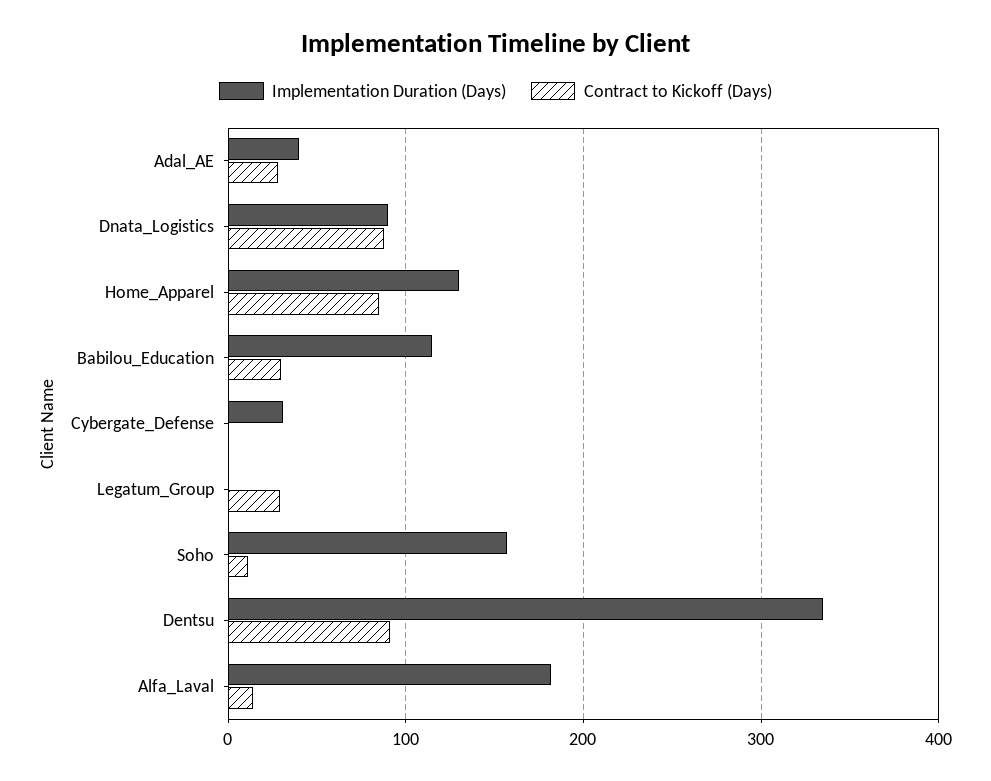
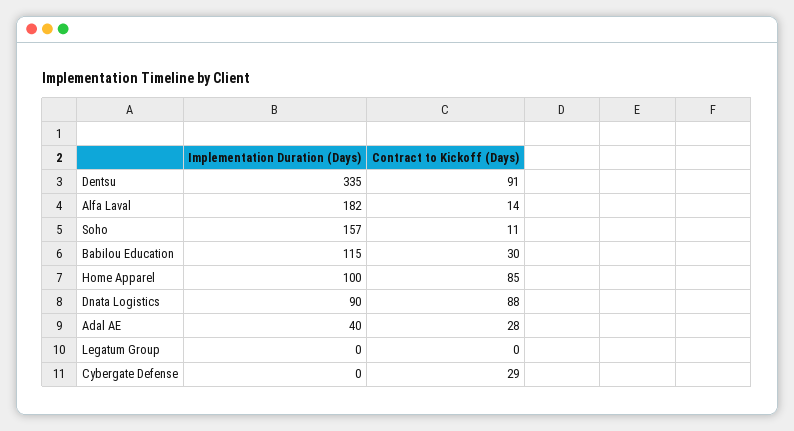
  {
    "Implementation Duration (Days)": {
      "Adal_AE": 40,
      "Dnata_Logistics": 90,
-     "Home_Apparel": 130,
+     "Home_Apparel": 100,
      "Babilou_Education": 115,
-     "Cybergate_Defense": 30,
+     "Cybergate_Defense": 0,
      "Legatum_Group": 0,
      "Soho": 157,
      "Dentsu": 335,
      "Alfa_Laval": 182
    },
    "Contract to Kickoff (Days)": {
      "Adal_AE": 28,
      "Dnata_Logistics": 88,
      "Home_Apparel": 85,
      "Babilou_Education": 30,
-     "Cybergate_Defense": 0,
+     "Cybergate_Defense": 29,
-     "Legatum_Group": 30,
+     "Legatum_Group": 0,
      "Soho": 11,
      "Dentsu": 91,
      "Alfa_Laval": 14
    }
  }

